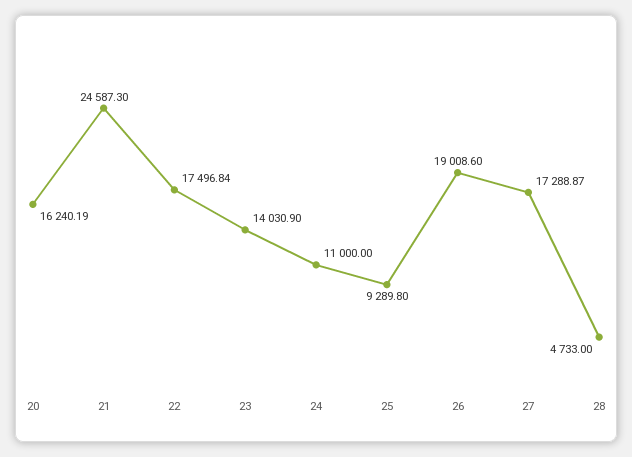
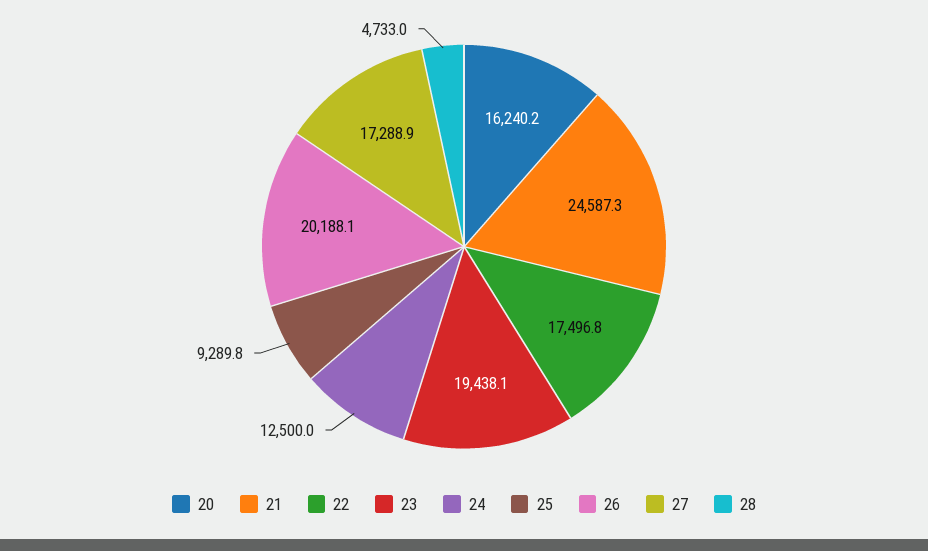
  {
    "20": 16240.19,
    "21": 24587.3,
    "22": 17496.84,
-   "23": 14030.9,
+   "23": 19438.1,
-   "24": 11000,
+   "24": 12500,
    "25": 9289.8,
-   "26": 19008.6,
+   "26": 20188.1,
    "27": 17288.87,
    "28": 4733
  }

